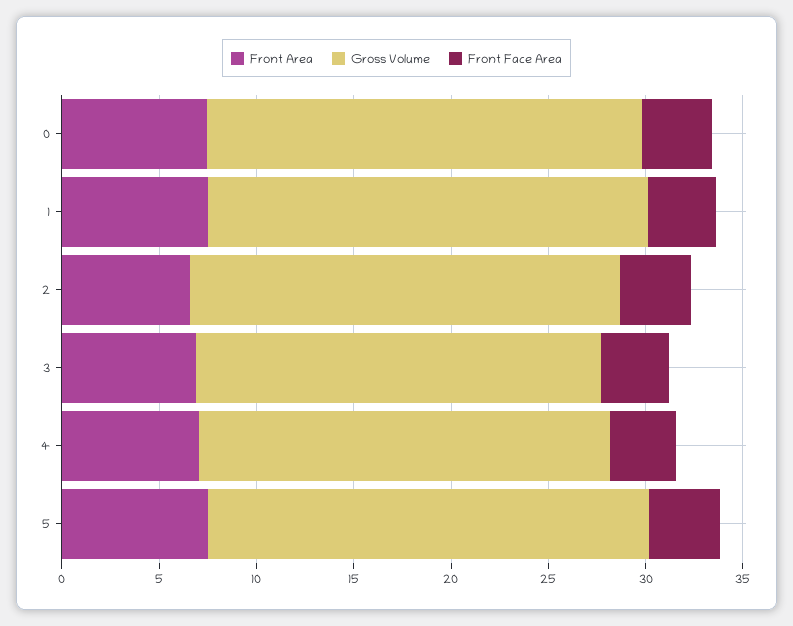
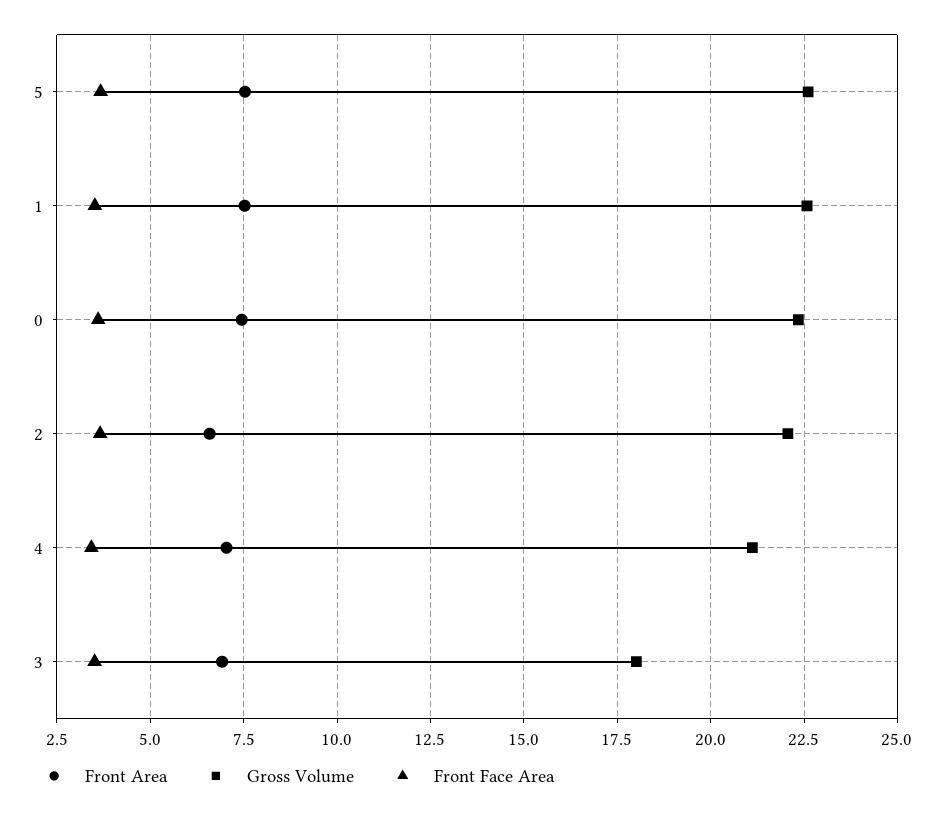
  {
    "Front Area": {
      "0": 7.5,
      "1": 7.5,
      "2": 6.5,
      "3": 7,
      "4": 7,
      "5": 7.5
    },
    "Gross Volume": {
      "0": 22.25,
      "1": 22.5,
      "2": 22,
-     "3": 21,
+     "3": 18,
      "4": 21,
      "5": 22.5
    },
    "Front Face Area": {
      "0": 3.5,
      "1": 3.5,
      "2": 3.75,
      "3": 3.5,
      "4": 3.5,
      "5": 3.75
    }
  }

